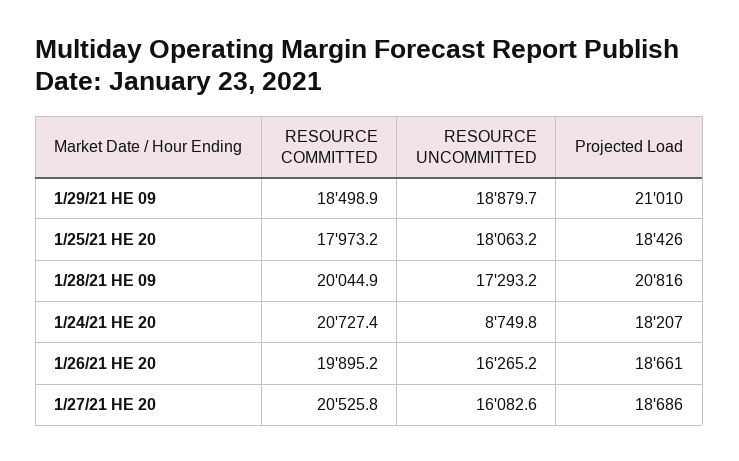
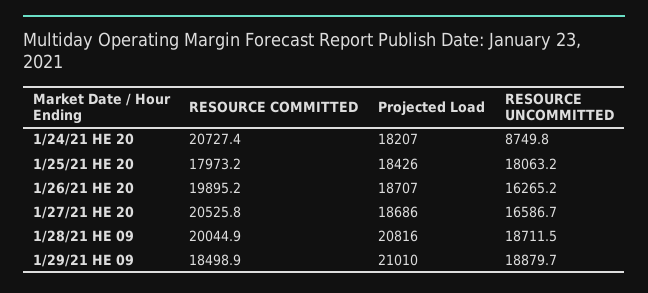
  {
    "RESOURCE COMMITTED": {
      "1/29/21 HE 09": 18498.9,
      "1/25/21 HE 20": 17973.2,
      "1/28/21 HE 09": 20044.9,
      "1/24/21 HE 20": 20727.4,
      "1/26/21 HE 20": 19895.2,
      "1/27/21 HE 20": 20525.8
    },
    "RESOURCE UNCOMMITTED": {
      "1/29/21 HE 09": 18879.7,
      "1/25/21 HE 20": 18063.2,
-     "1/28/21 HE 09": 17293.2,
+     "1/28/21 HE 09": 18711.5,
      "1/24/21 HE 20": 8749.8,
      "1/26/21 HE 20": 16265.2,
-     "1/27/21 HE 20": 16082.6
+     "1/27/21 HE 20": 16586.7
    },
    "Projected Load": {
      "1/29/21 HE 09": 21010,
      "1/25/21 HE 20": 18426,
      "1/28/21 HE 09": 20816,
      "1/24/21 HE 20": 18207,
-     "1/26/21 HE 20": 18661,
+     "1/26/21 HE 20": 18707,
      "1/27/21 HE 20": 18686
    }
  }

